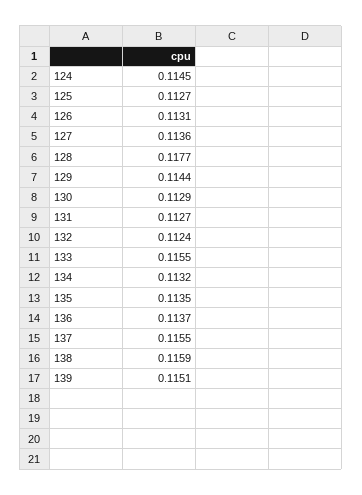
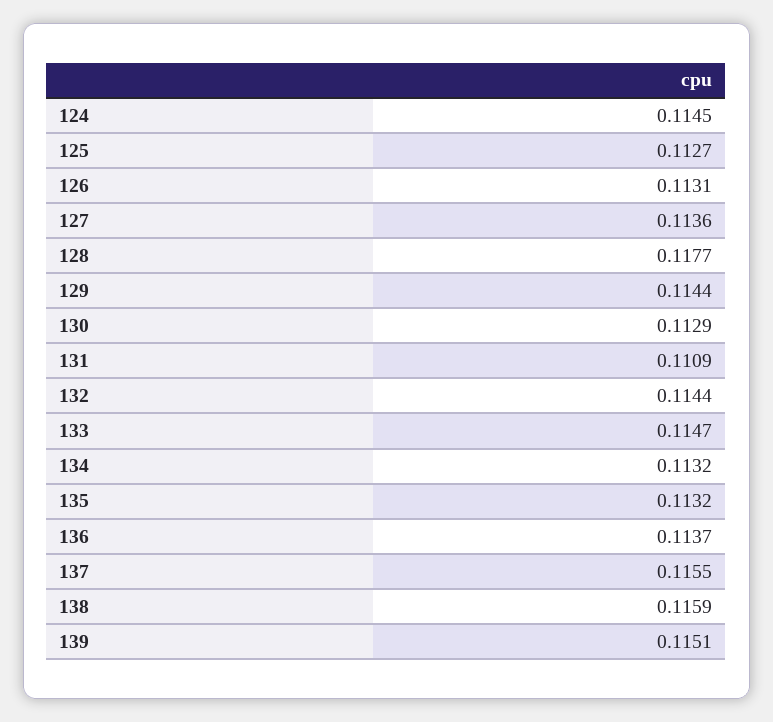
  {
    "124": 0.1145,
    "125": 0.1127,
    "126": 0.1131,
    "127": 0.1136,
    "128": 0.1177,
    "129": 0.1144,
    "130": 0.1129,
-   "131": 0.1127,
+   "131": 0.1109,
-   "132": 0.1124,
+   "132": 0.1144,
-   "133": 0.1155,
+   "133": 0.1147,
    "134": 0.1132,
-   "135": 0.1135,
+   "135": 0.1132,
    "136": 0.1137,
    "137": 0.1155,
    "138": 0.1159,
    "139": 0.1151
  }

